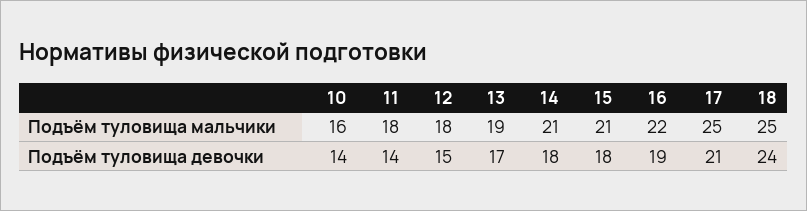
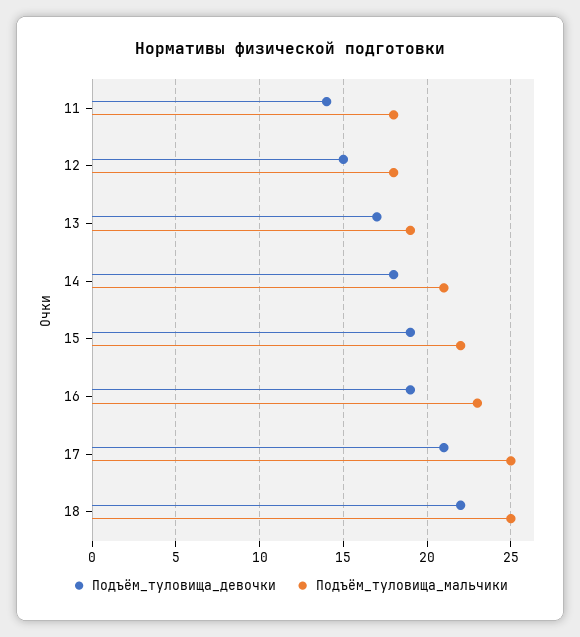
  {
    "Подъём туловища мальчики": {
-     "10": 16,
      "11": 18,
      "12": 18,
      "13": 19,
      "14": 21,
-     "15": 21,
+     "15": 22,
-     "16": 22,
+     "16": 23,
      "17": 25,
      "18": 25
    },
    "Подъём туловища девочки": {
-     "10": 14,
      "11": 14,
      "12": 15,
      "13": 17,
      "14": 18,
-     "15": 18,
+     "15": 19,
      "16": 19,
      "17": 21,
-     "18": 24
+     "18": 22
    }
  }

